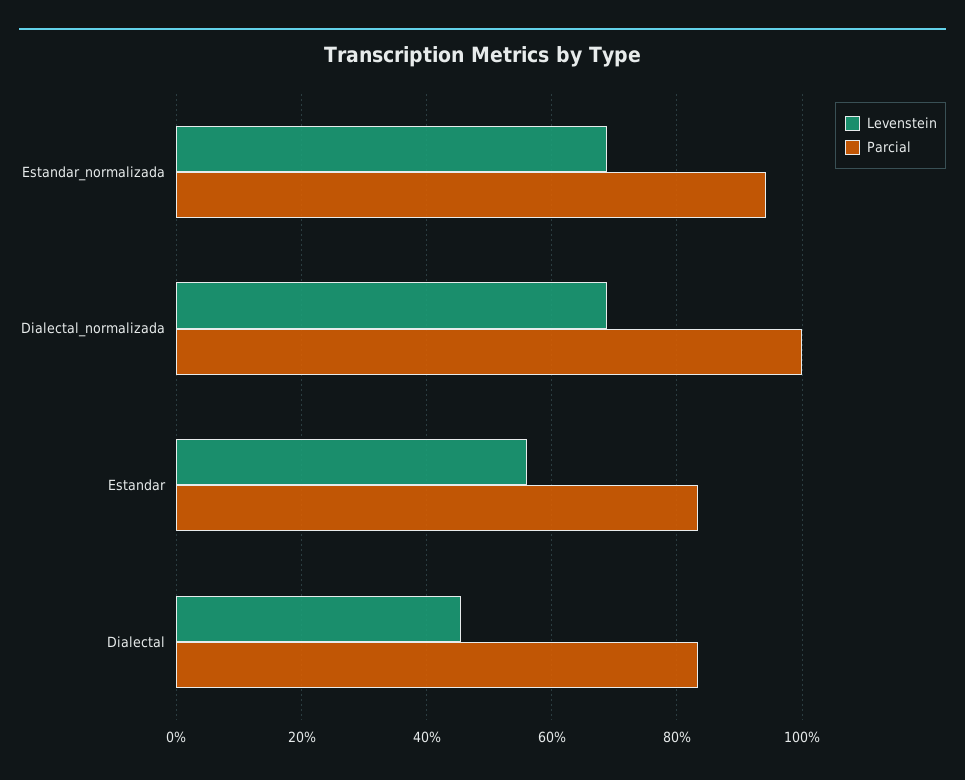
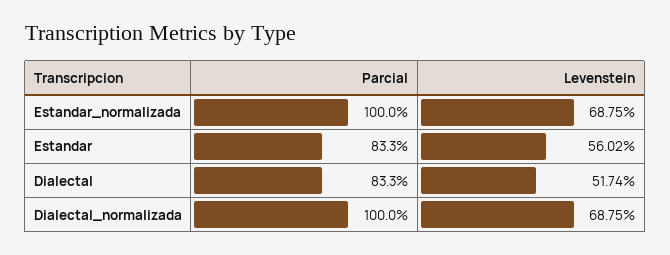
  {
    "Levenstein": {
      "Estandar_normalizada": 68.75,
      "Dialectal_normalizada": 68.75,
      "Estandar": 56.02,
-     "Dialectal": 46
+     "Dialectal": 51.74
    },
    "Parcial": {
-     "Estandar_normalizada": 94,
+     "Estandar_normalizada": 100,
      "Dialectal_normalizada": 100,
      "Estandar": 83.3,
      "Dialectal": 83.3
    }
  }

